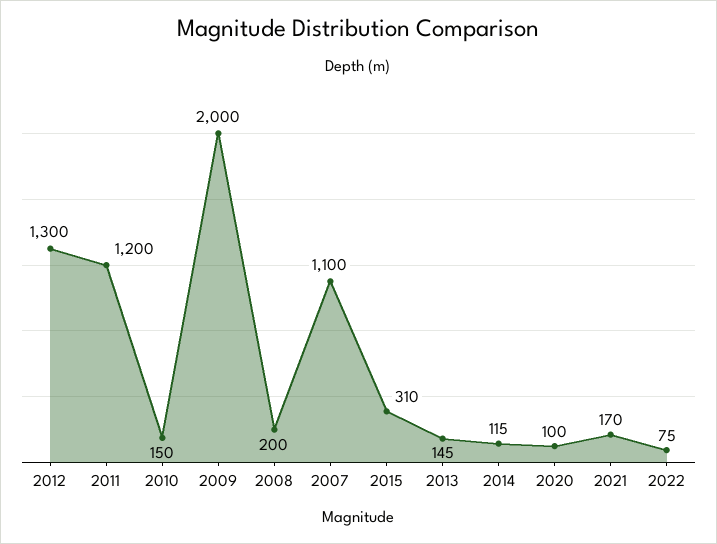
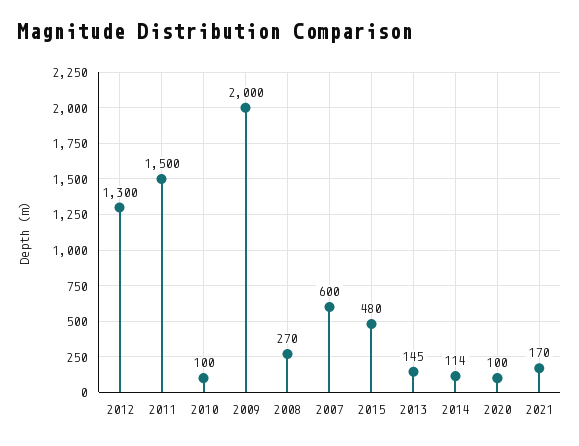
  {
    "2012": 1300,
-   "2011": 1200,
+   "2011": 1500,
-   "2010": 150,
+   "2010": 100,
    "2009": 2000,
-   "2008": 200,
+   "2008": 270,
-   "2007": 1100,
+   "2007": 600,
-   "2015": 310,
+   "2015": 480,
    "2013": 145,
-   "2014": 115,
+   "2014": 114,
    "2020": 100,
-   "2021": 170,
+   "2021": 170
-   "2022": 75
  }

